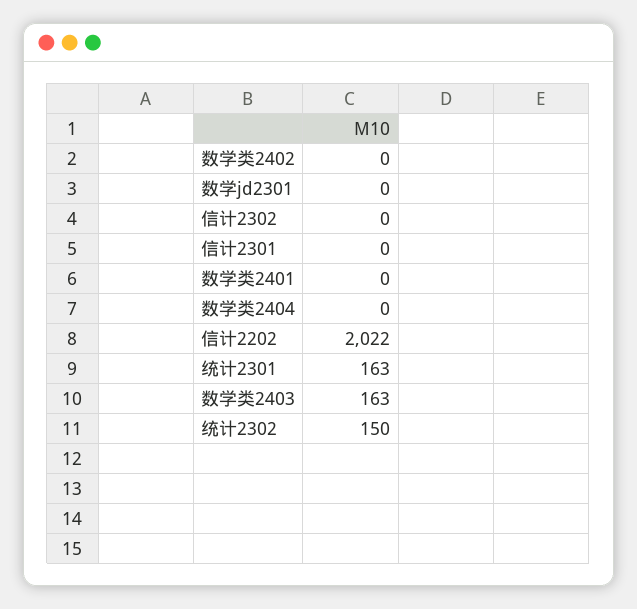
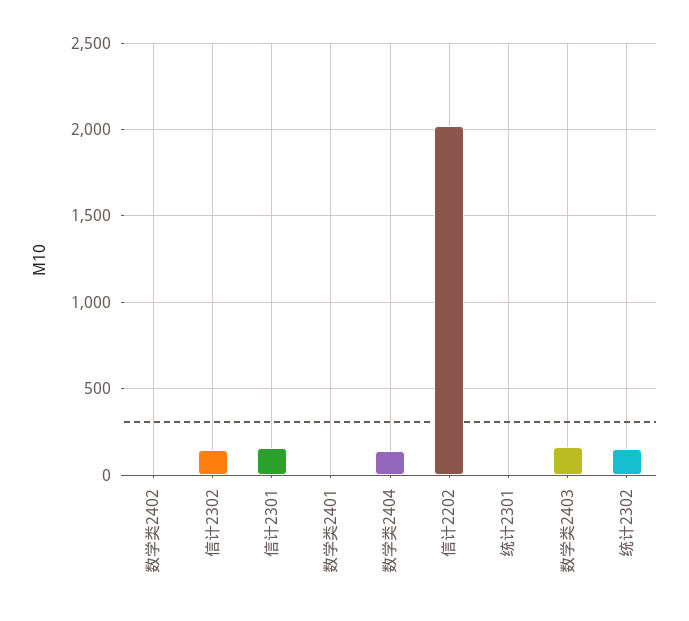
  {
    "数学类2402": 0,
-   "数学jd2301": 0,
-   "信计2302": 0,
+   "信计2302": 150,
-   "信计2301": 0,
+   "信计2301": 150,
    "数学类2401": 0,
-   "数学类2404": 0,
+   "数学类2404": 150,
    "信计2202": 2022,
-   "统计2301": 163,
+   "统计2301": 0,
    "数学类2403": 163,
    "统计2302": 150
  }

